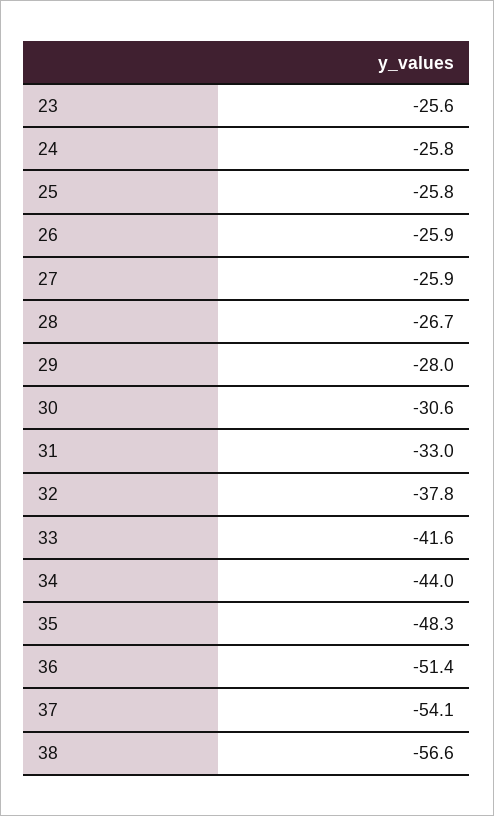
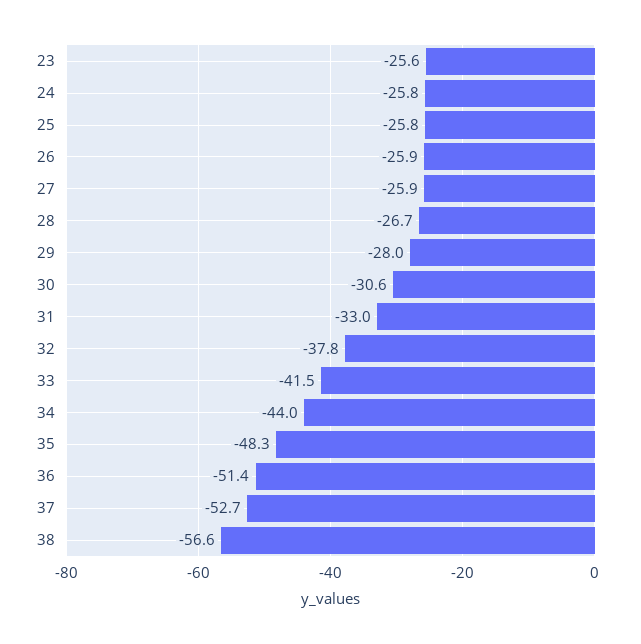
  {
    "23": -25.6,
    "24": -25.8,
    "25": -25.8,
    "26": -25.9,
    "27": -25.9,
    "28": -26.7,
    "29": -28,
    "30": -30.6,
    "31": -33,
    "32": -37.8,
-   "33": -41.6,
+   "33": -41.5,
    "34": -44,
    "35": -48.3,
    "36": -51.4,
-   "37": -54.1,
+   "37": -52.7,
    "38": -56.6
  }

